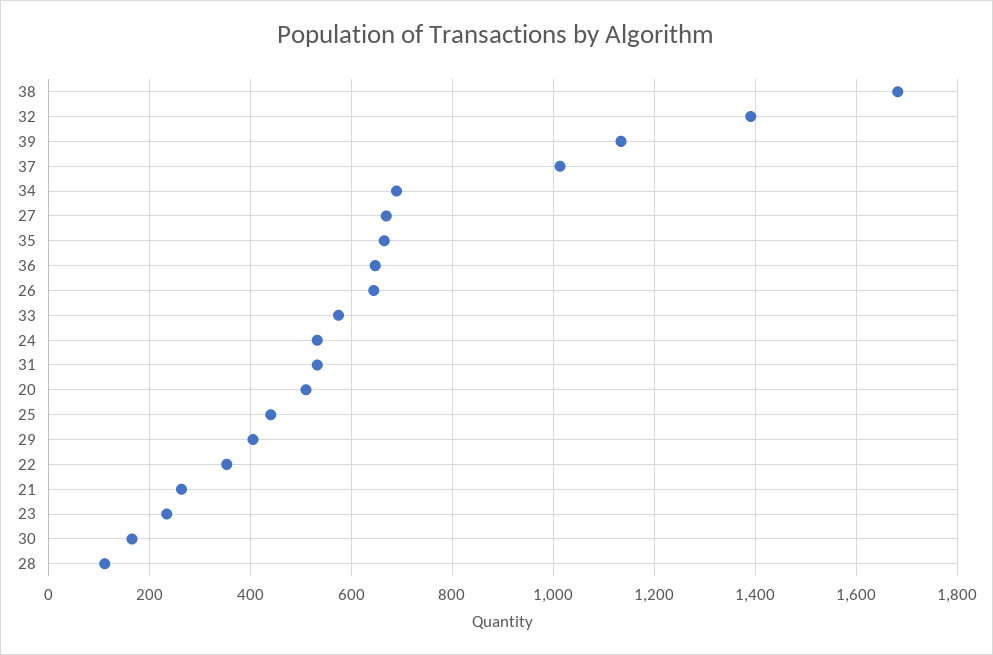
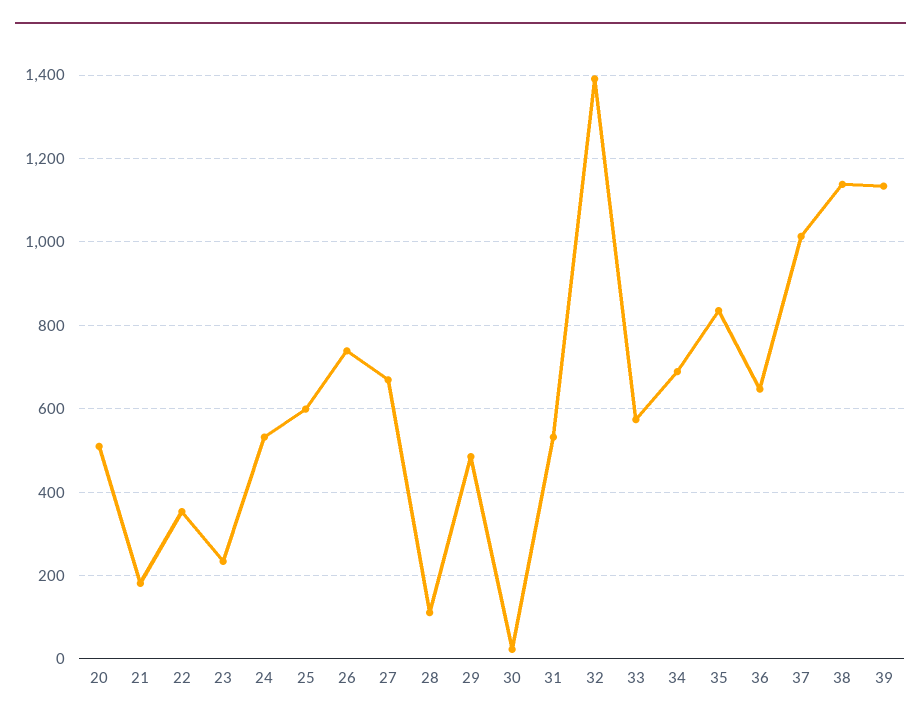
  {
-   "38": 1680,
+   "38": 1140,
    "32": 1400,
    "39": 1140,
    "37": 1020,
    "34": 680,
    "27": 660,
-   "35": 660,
+   "35": 840,
    "36": 640,
-   "26": 640,
+   "26": 740,
    "33": 580,
    "24": 540,
    "31": 540,
    "20": 520,
-   "25": 440,
+   "25": 600,
-   "29": 400,
+   "29": 480,
    "22": 360,
-   "21": 260,
+   "21": 180,
    "23": 240,
-   "30": 160,
+   "30": 20,
    "28": 120
  }

